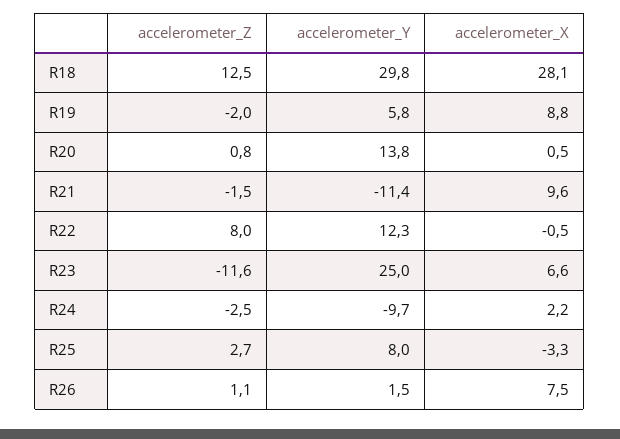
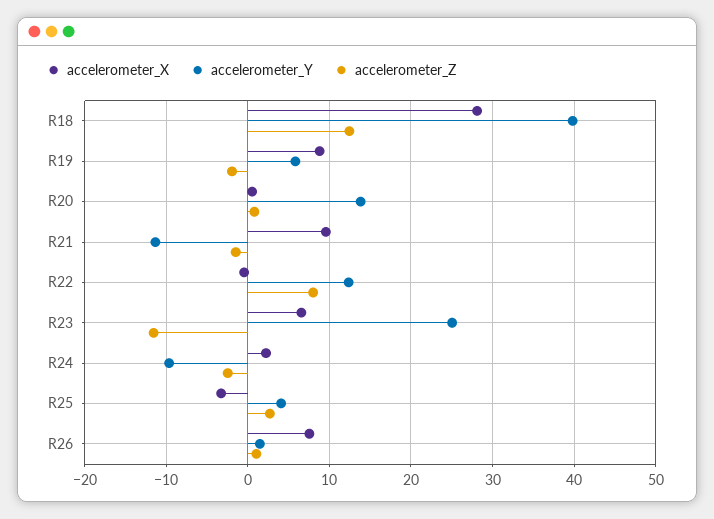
  {
    "accelerometer_Z": {
      "R18": 12.5,
      "R19": -2,
      "R20": 0.8,
      "R21": -1.5,
      "R22": 8,
      "R23": -11.6,
      "R24": -2.5,
      "R25": 2.7,
      "R26": 1.1
    },
    "accelerometer_Y": {
-     "R18": 29.8,
+     "R18": 40,
      "R19": 5.8,
      "R20": 13.8,
      "R21": -11.4,
      "R22": 12.3,
      "R23": 25,
      "R24": -9.7,
-     "R25": 8,
+     "R25": 4,
      "R26": 1.5
    },
    "accelerometer_X": {
      "R18": 28.1,
      "R19": 8.8,
      "R20": 0.5,
      "R21": 9.6,
      "R22": -0.5,
      "R23": 6.6,
      "R24": 2.2,
      "R25": -3.3,
      "R26": 7.5
    }
  }

